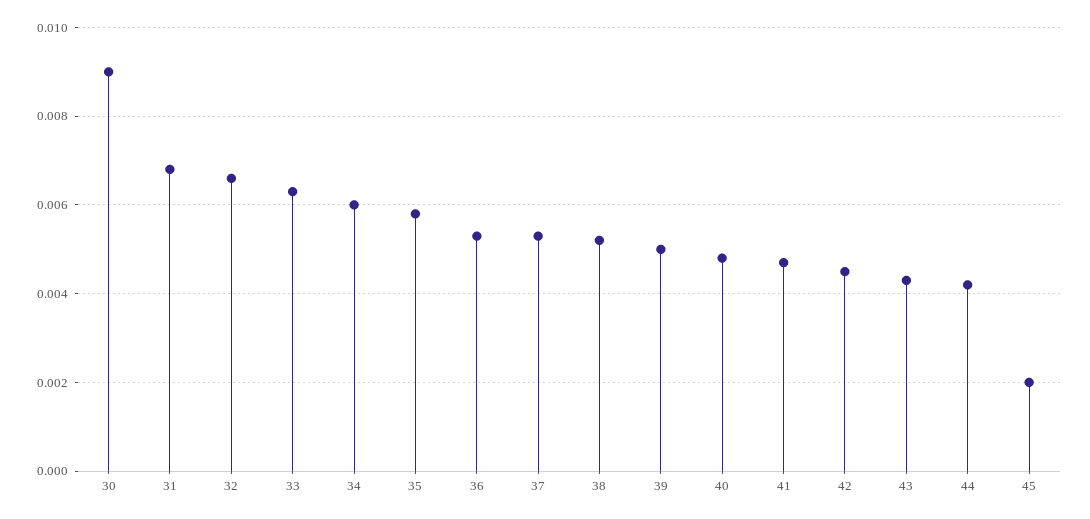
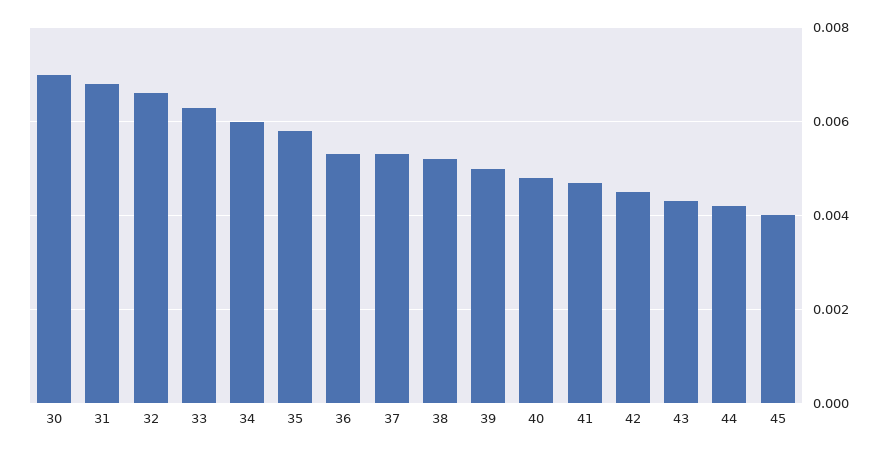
  {
-   "30": 0.009,
+   "30": 0.007,
    "31": 0.007,
    "32": 0.0065,
    "33": 0.0065,
    "34": 0.006,
    "35": 0.006,
    "36": 0.0055,
    "37": 0.0055,
    "38": 0.005,
    "39": 0.005,
    "40": 0.005,
    "41": 0.0045,
    "42": 0.0045,
    "43": 0.0045,
    "44": 0.004,
-   "45": 0.002
+   "45": 0.004
  }

